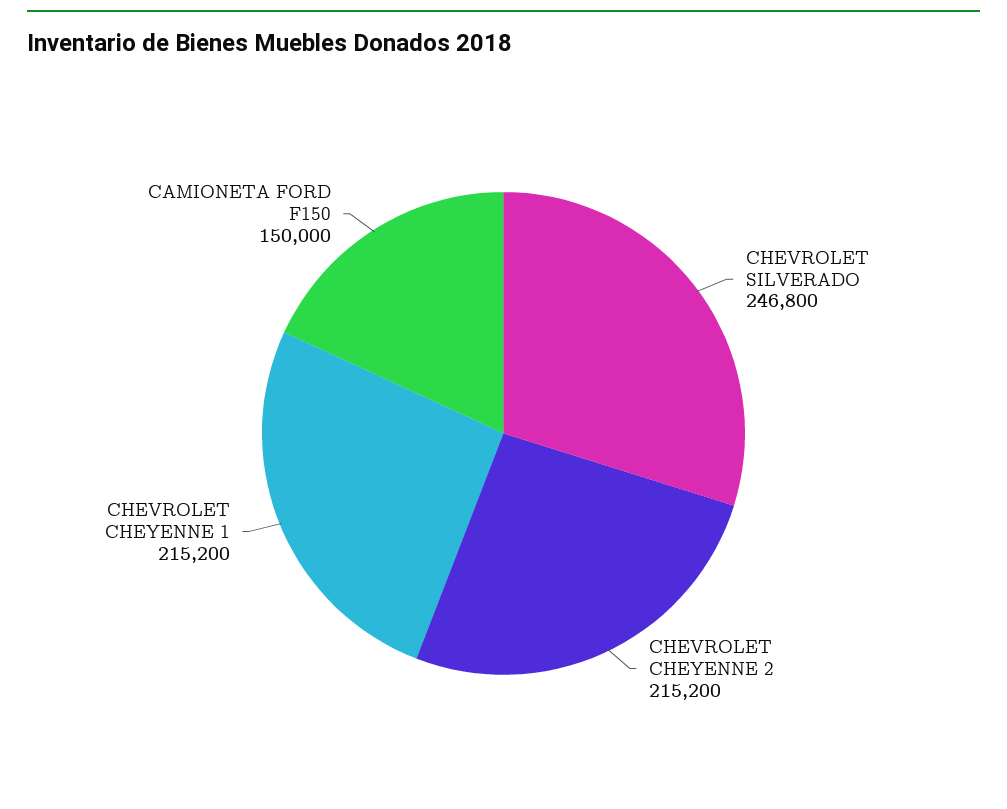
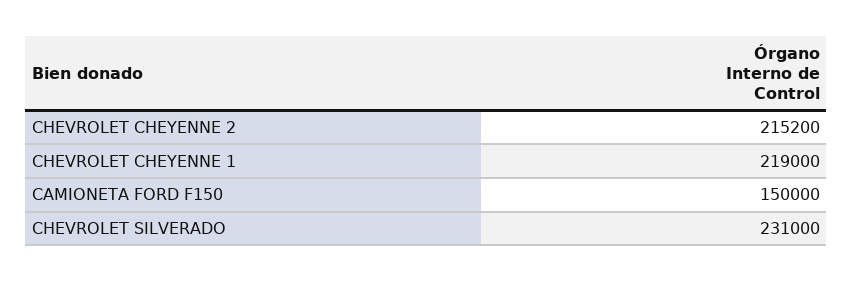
  {
-   "CHEVROLET SILVERADO": 246800,
+   "CHEVROLET SILVERADO": 231000,
    "CHEVROLET CHEYENNE 2": 215200,
-   "CHEVROLET CHEYENNE 1": 215200,
+   "CHEVROLET CHEYENNE 1": 219000,
    "CAMIONETA FORD F150": 150000
  }

